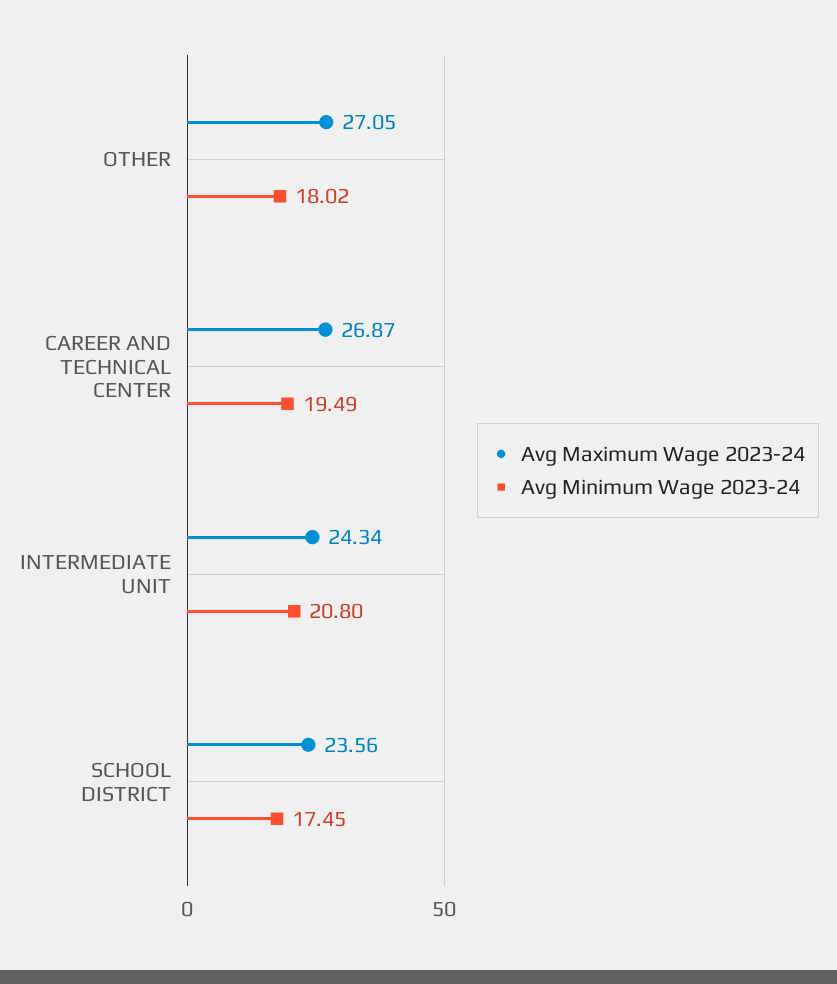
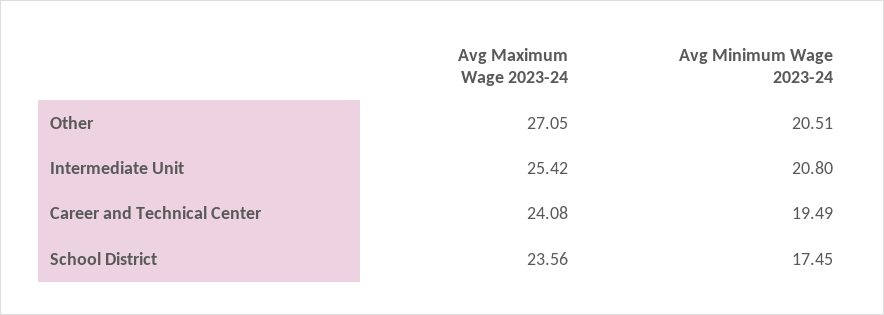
  {
    "Avg Maximum Wage 2023-24": {
      "OTHER": 27.05,
-     "CAREER AND TECHNICAL CENTER": 26.87,
+     "CAREER AND TECHNICAL CENTER": 24.08,
-     "INTERMEDIATE UNIT": 24.34,
+     "INTERMEDIATE UNIT": 25.42,
      "SCHOOL DISTRICT": 23.56
    },
    "Avg Minimum Wage 2023-24": {
-     "OTHER": 18.02,
+     "OTHER": 20.51,
      "CAREER AND TECHNICAL CENTER": 19.49,
      "INTERMEDIATE UNIT": 20.8,
      "SCHOOL DISTRICT": 17.45
    }
  }

